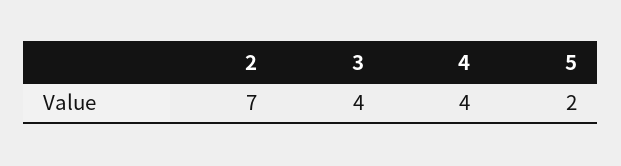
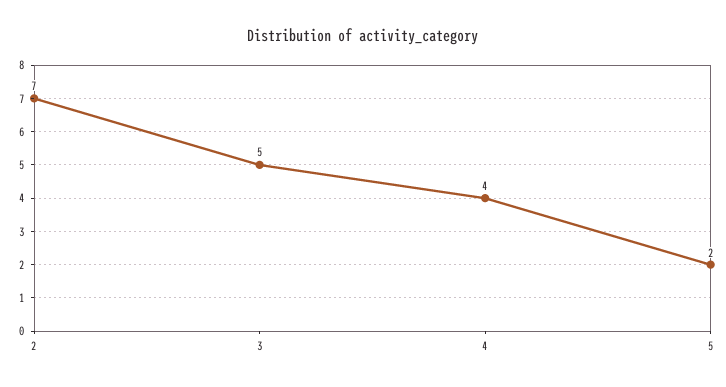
  {
    "2": 7,
-   "3": 4,
+   "3": 5,
    "4": 4,
    "5": 2
  }

